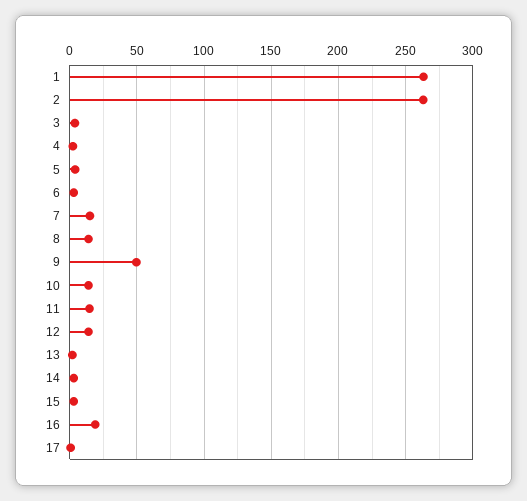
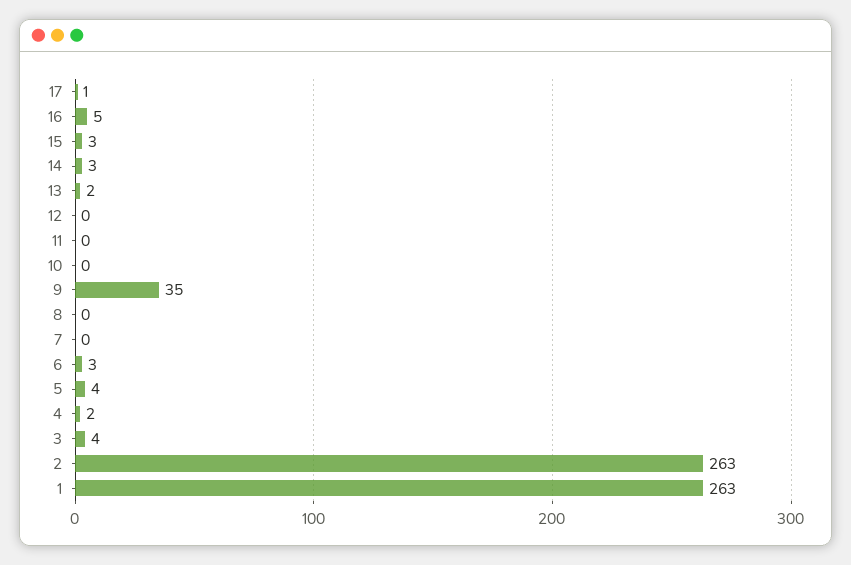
  {
    "1": 263,
    "2": 263,
    "3": 4,
    "4": 2,
    "5": 4,
    "6": 3,
-   "7": 15,
+   "7": 0,
-   "8": 15,
+   "8": 0,
-   "9": 50,
+   "9": 35,
-   "10": 15,
+   "10": 0,
-   "11": 15,
+   "11": 0,
-   "12": 15,
+   "12": 0,
    "13": 2,
    "14": 3,
    "15": 3,
-   "16": 20,
+   "16": 5,
    "17": 1
  }

